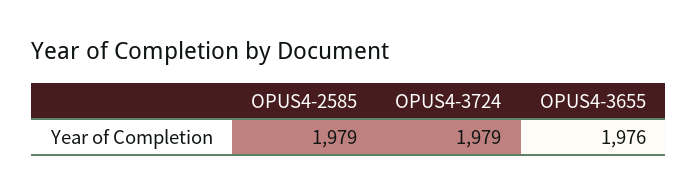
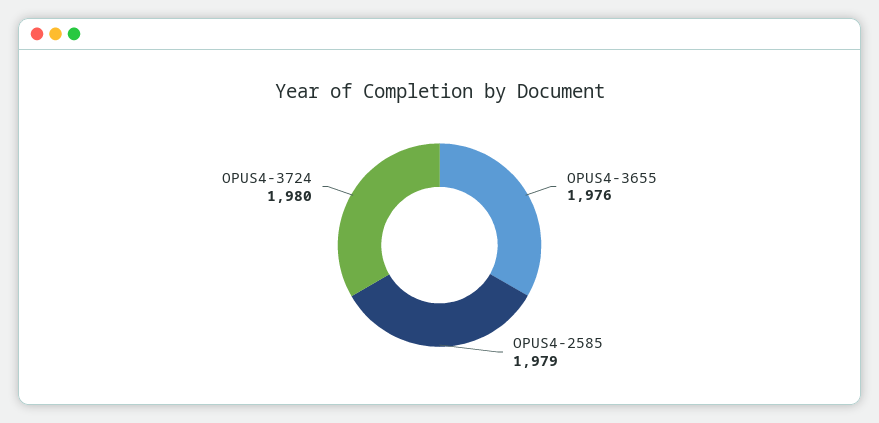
  {
    "OPUS4-2585": 1979,
-   "OPUS4-3724": 1979,
+   "OPUS4-3724": 1980,
    "OPUS4-3655": 1976
  }

